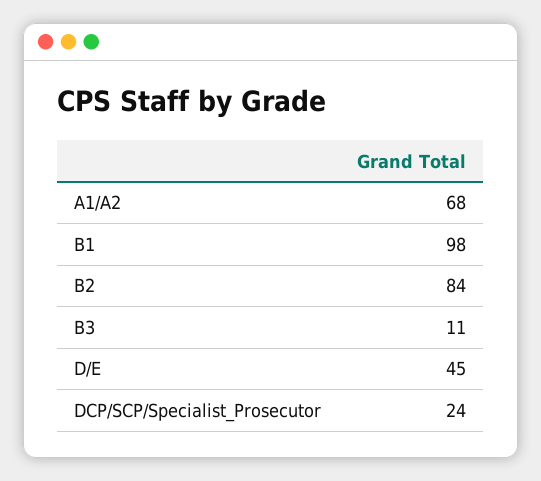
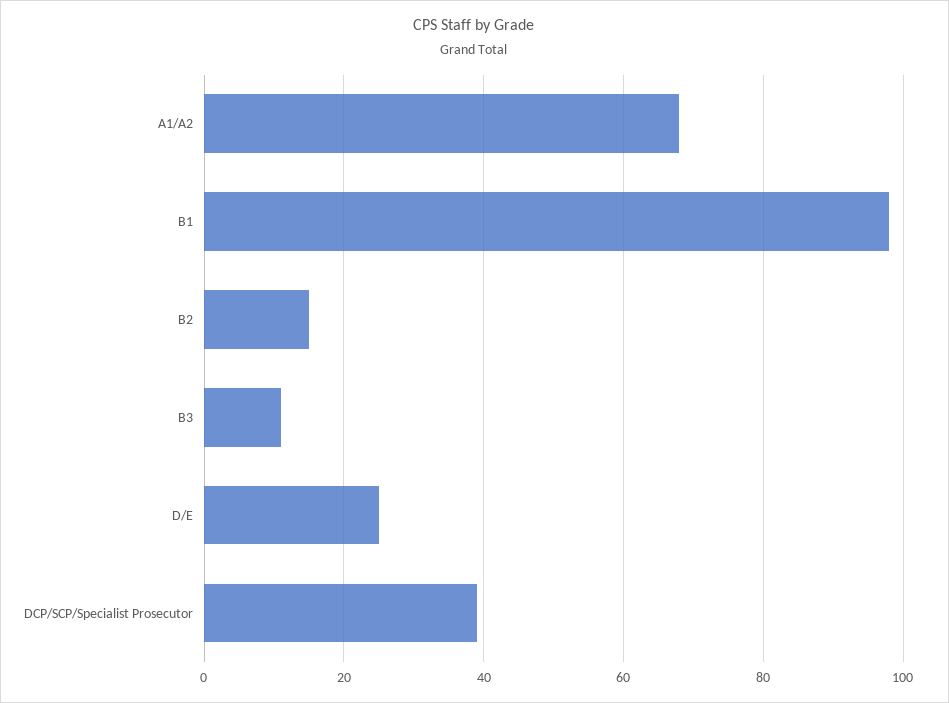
  {
    "A1/A2": 68,
    "B1": 98,
-   "B2": 84,
+   "B2": 15,
    "B3": 11,
-   "D/E": 45,
+   "D/E": 25,
-   "DCP/SCP/Specialist_Prosecutor": 24
+   "DCP/SCP/Specialist_Prosecutor": 40
  }

